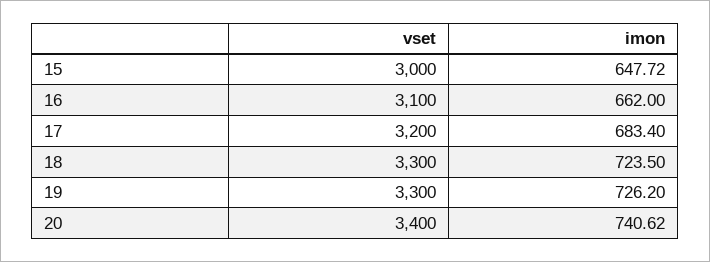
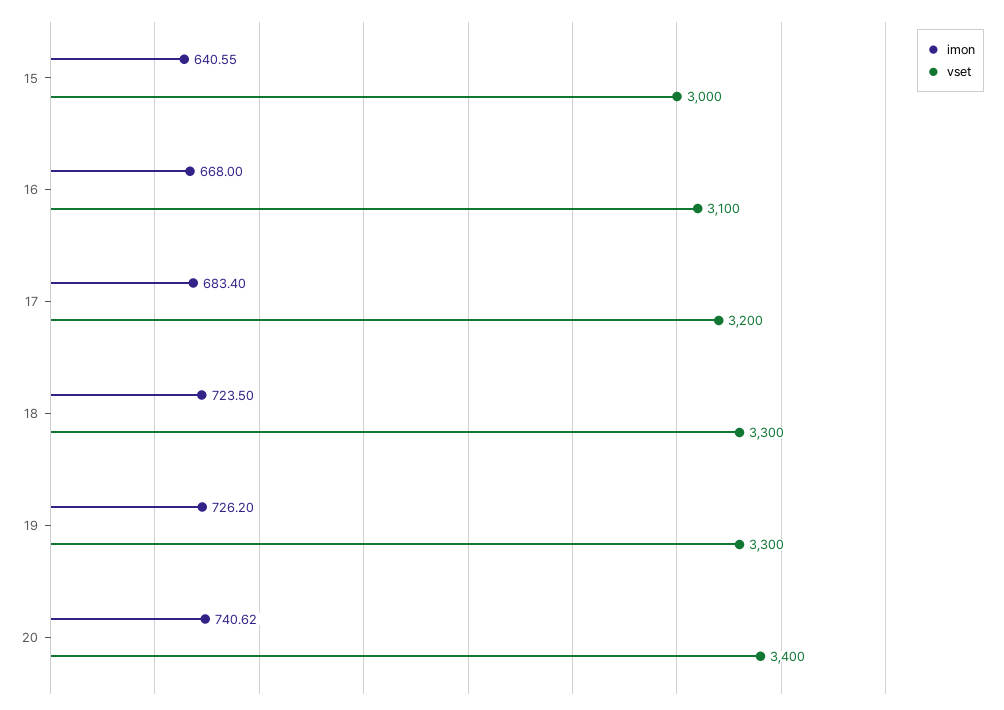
  {
    "vset": {
      "15": 3000,
      "16": 3100,
      "17": 3200,
      "18": 3300,
      "19": 3300,
      "20": 3400
    },
    "imon": {
-     "15": 647.72,
+     "15": 640.55,
-     "16": 662,
+     "16": 668,
      "17": 683.4,
      "18": 723.5,
      "19": 726.2,
      "20": 740.62
    }
  }

